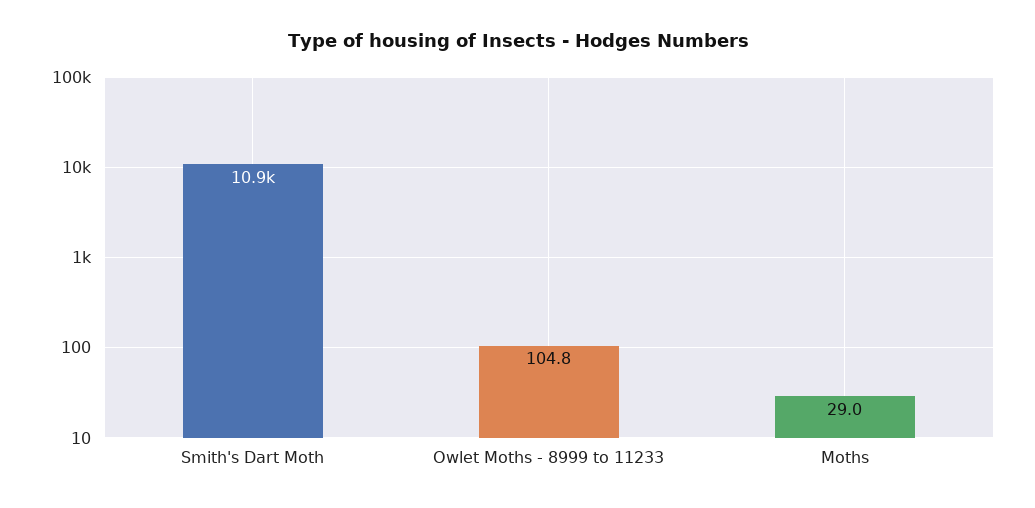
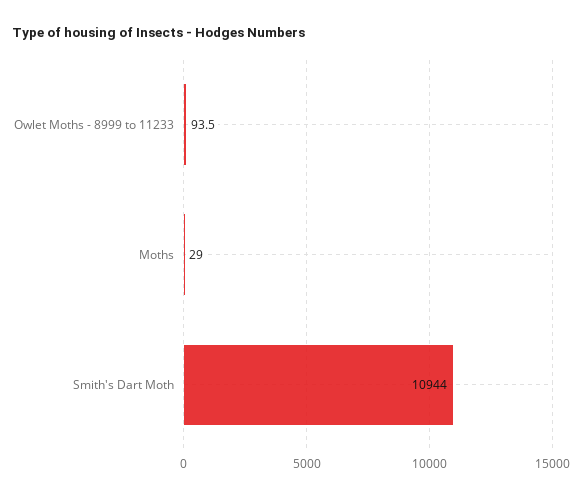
  {
    "Smith's Dart Moth": 10944,
-   "Owlet Moths - 8999 to 11233": 104.8,
+   "Owlet Moths - 8999 to 11233": 93.5,
    "Moths": 29
  }

